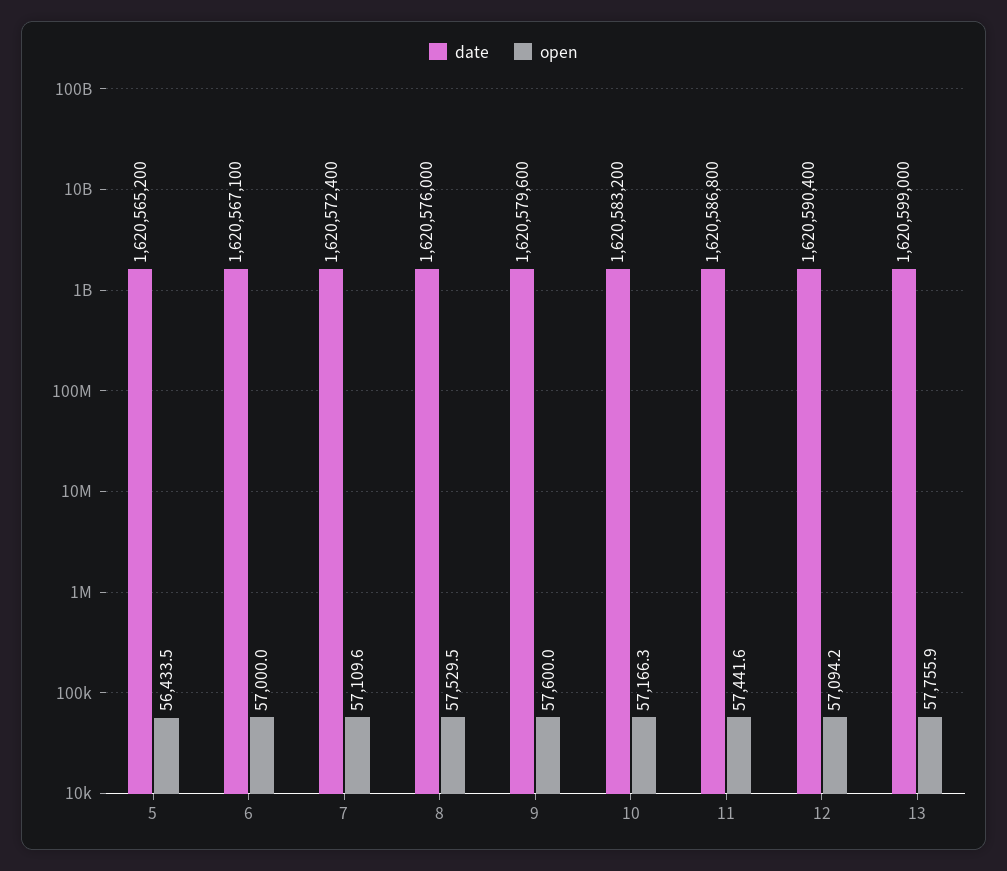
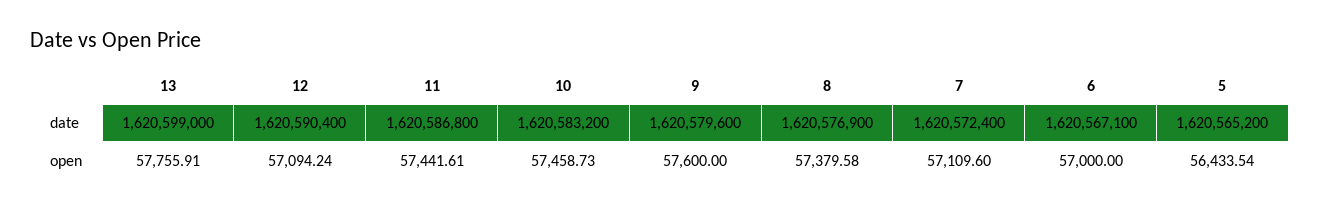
  {
    "date": {
      "5": 1620565200,
      "6": 1620567100,
      "7": 1620572400,
-     "8": 1620576000,
+     "8": 1620576900,
      "9": 1620579600,
      "10": 1620583200,
      "11": 1620586800,
      "12": 1620590400,
      "13": 1620599000
    },
    "open": {
      "5": 56433.54,
      "6": 57000,
      "7": 57109.6,
-     "8": 57529.5,
+     "8": 57379.58,
      "9": 57600,
-     "10": 57166.3,
+     "10": 57458.73,
      "11": 57441.61,
      "12": 57094.24,
      "13": 57755.91
    }
  }

